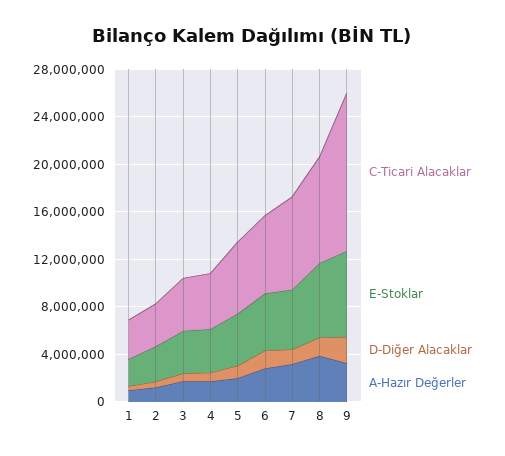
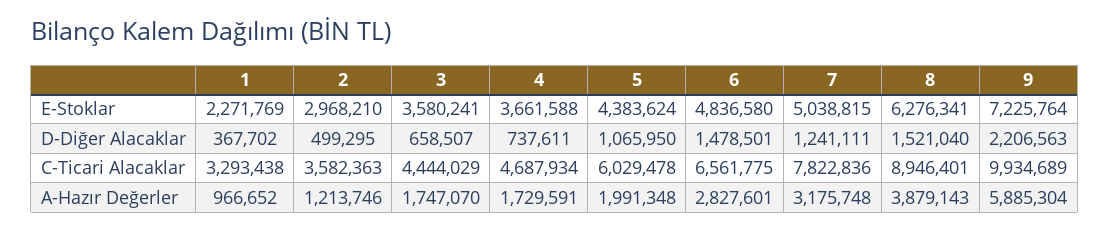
  {
    "C-Ticari Alacaklar": {
      "1": 3293438,
      "2": 3582363,
      "3": 4444029,
      "4": 4687934,
      "5": 6029478,
      "6": 6561775,
      "7": 7822836,
      "8": 8946401,
-     "9": 13000000
+     "9": 9934689
    },
    "E-Stoklar": {
      "1": 2271769,
      "2": 2968210,
      "3": 3580241,
      "4": 3661588,
      "5": 4383624,
      "6": 4836580,
      "7": 5038815,
      "8": 6276341,
      "9": 7225764
    },
    "D-Diğer Alacaklar": {
      "1": 367702,
      "2": 499295,
      "3": 658507,
      "4": 737611,
      "5": 1065950,
      "6": 1478501,
      "7": 1241111,
      "8": 1521040,
      "9": 2206563
    },
    "A-Hazır Değerler": {
      "1": 966652,
      "2": 1213746,
      "3": 1747070,
      "4": 1729591,
      "5": 1991348,
      "6": 2827601,
      "7": 3175748,
      "8": 3879143,
-     "9": 3000000
+     "9": 5885304
    }
  }

